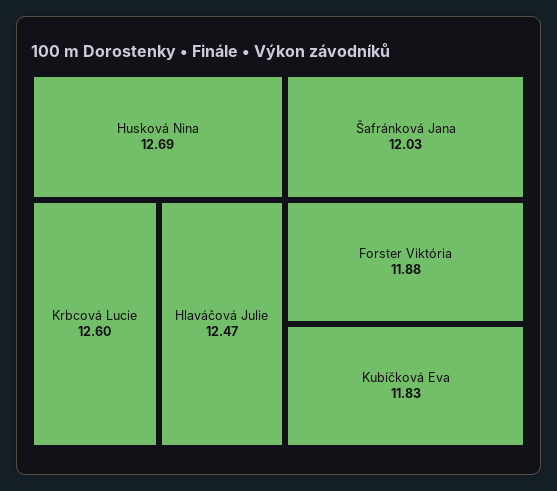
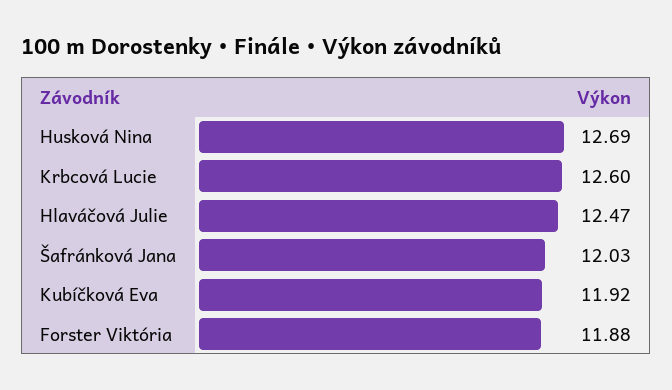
  {
    "Husková Nina": 12.69,
    "Krbcová Lucie": 12.6,
    "Hlaváčová Julie": 12.47,
    "Šafránková Jana": 12.03,
    "Forster Viktória": 11.88,
-   "Kubíčková Eva": 11.83
+   "Kubíčková Eva": 11.92
  }

